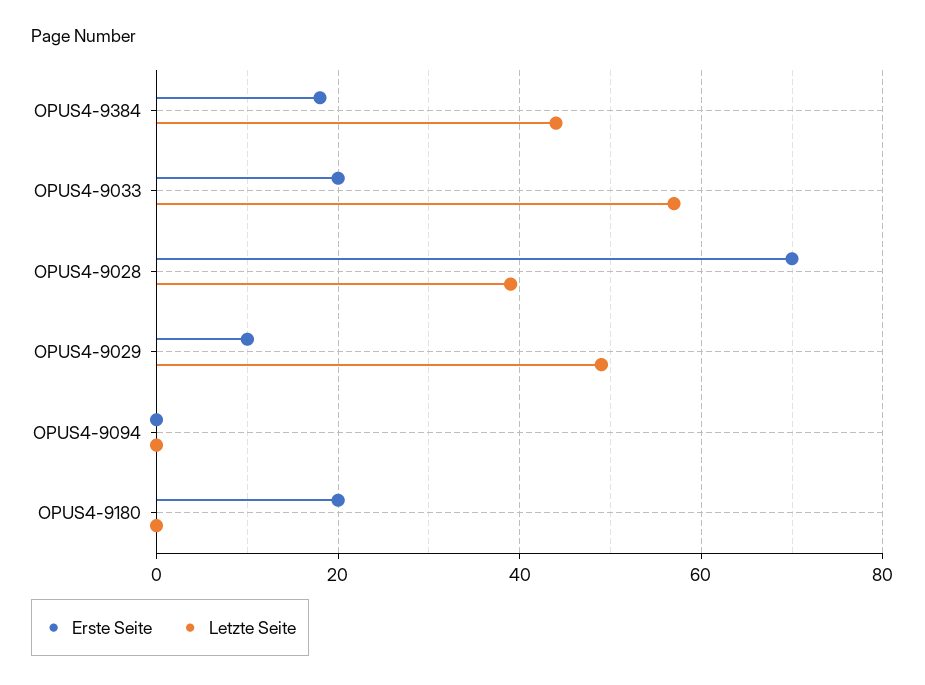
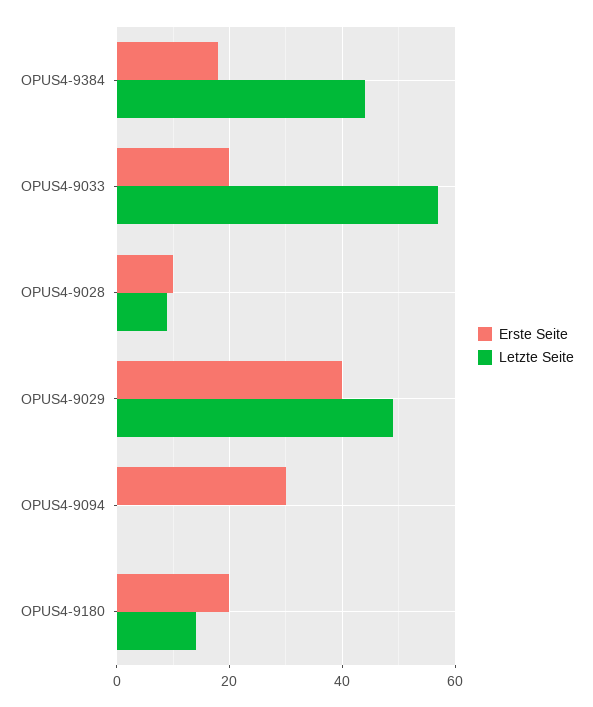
  {
    "Erste Seite": {
      "OPUS4-9384": 20,
      "OPUS4-9033": 20,
-     "OPUS4-9028": 70,
+     "OPUS4-9028": 10,
-     "OPUS4-9029": 10,
+     "OPUS4-9029": 40,
-     "OPUS4-9094": 0,
+     "OPUS4-9094": 30,
      "OPUS4-9180": 20
    },
    "Letzte Seite": {
      "OPUS4-9384": 45,
      "OPUS4-9033": 55,
-     "OPUS4-9028": 40,
+     "OPUS4-9028": 10,
      "OPUS4-9029": 50,
      "OPUS4-9094": 0,
-     "OPUS4-9180": 0
+     "OPUS4-9180": 15
    }
  }

